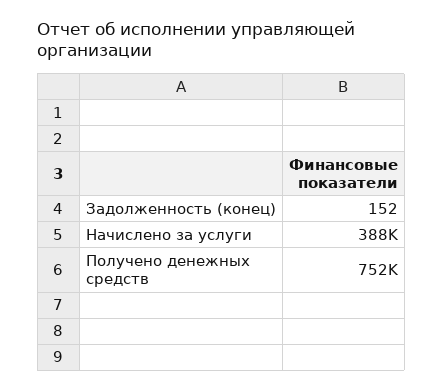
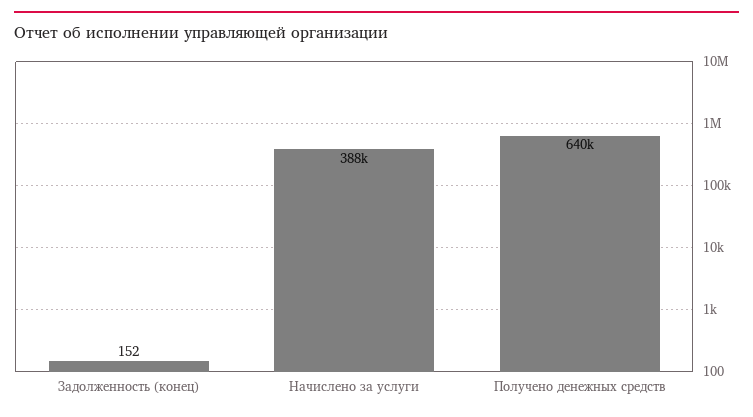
  {
    "Задолженность (конец)": 152,
    "Начислено за услуги": 388000,
-   "Получено денежных средств": 752000
+   "Получено денежных средств": 640000
  }

